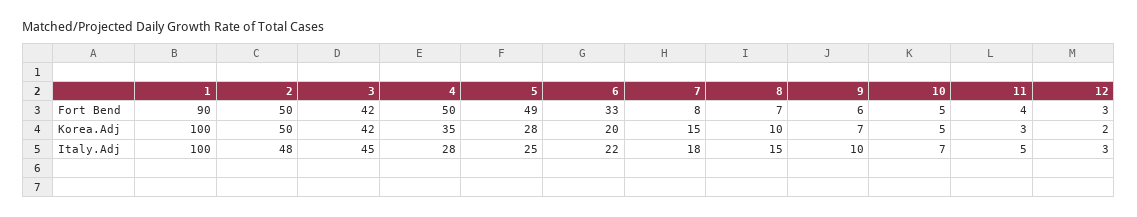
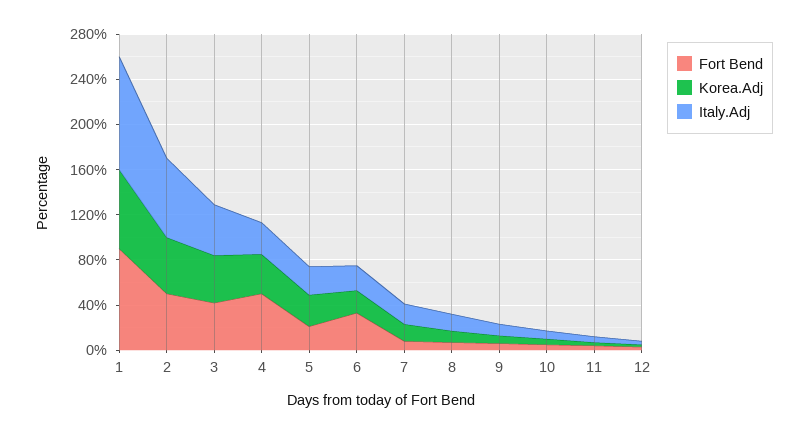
  {
    "Fort Bend": {
      "1": 90,
      "2": 50,
      "3": 42,
      "4": 50,
-     "5": 49,
+     "5": 20,
      "6": 33,
      "7": 8,
      "8": 7,
      "9": 6,
      "10": 5,
      "11": 4,
      "12": 3
    },
    "Korea.Adj": {
-     "1": 100,
+     "1": 70,
      "2": 50,
      "3": 42,
      "4": 35,
      "5": 28,
      "6": 20,
      "7": 15,
      "8": 10,
      "9": 7,
      "10": 5,
      "11": 3,
      "12": 2
    },
    "Italy.Adj": {
      "1": 100,
-     "2": 48,
+     "2": 70,
      "3": 45,
      "4": 28,
      "5": 25,
      "6": 22,
      "7": 18,
      "8": 15,
      "9": 10,
      "10": 7,
      "11": 5,
      "12": 3
    }
  }

